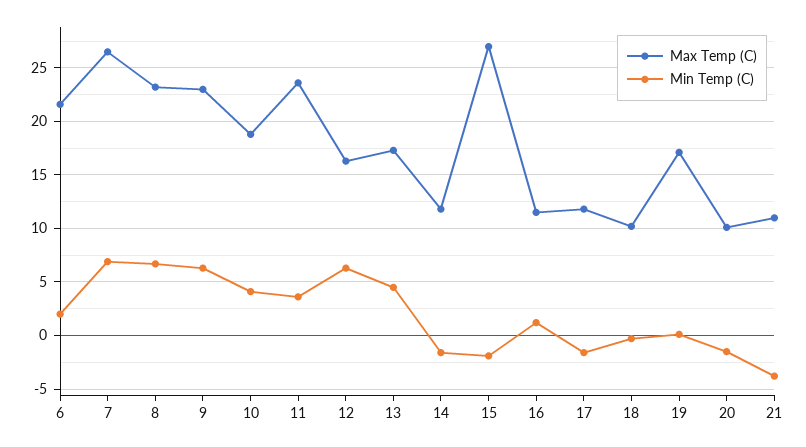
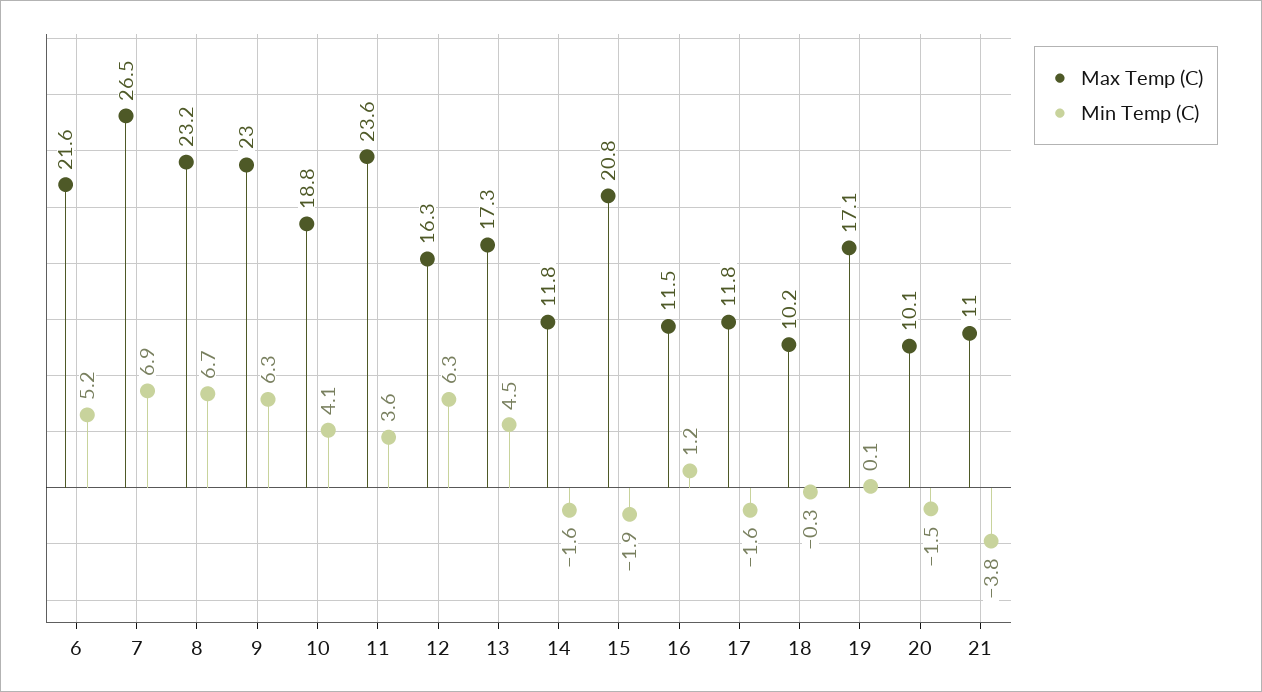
  {
    "Max Temp (C)": {
      "6": 21.6,
      "7": 26.5,
      "8": 23.2,
      "9": 23,
      "10": 18.8,
      "11": 23.6,
      "12": 16.3,
      "13": 17.3,
      "14": 11.8,
-     "15": 27,
+     "15": 20.8,
      "16": 11.5,
      "17": 11.8,
      "18": 10.2,
      "19": 17.1,
      "20": 10.1,
      "21": 11
    },
    "Min Temp (C)": {
-     "6": 2,
+     "6": 5.2,
      "7": 6.9,
      "8": 6.7,
      "9": 6.3,
      "10": 4.1,
      "11": 3.6,
      "12": 6.3,
      "13": 4.5,
      "14": -1.6,
      "15": -1.9,
      "16": 1.2,
      "17": -1.6,
      "18": -0.3,
      "19": 0.1,
      "20": -1.5,
      "21": -3.8
    }
  }

